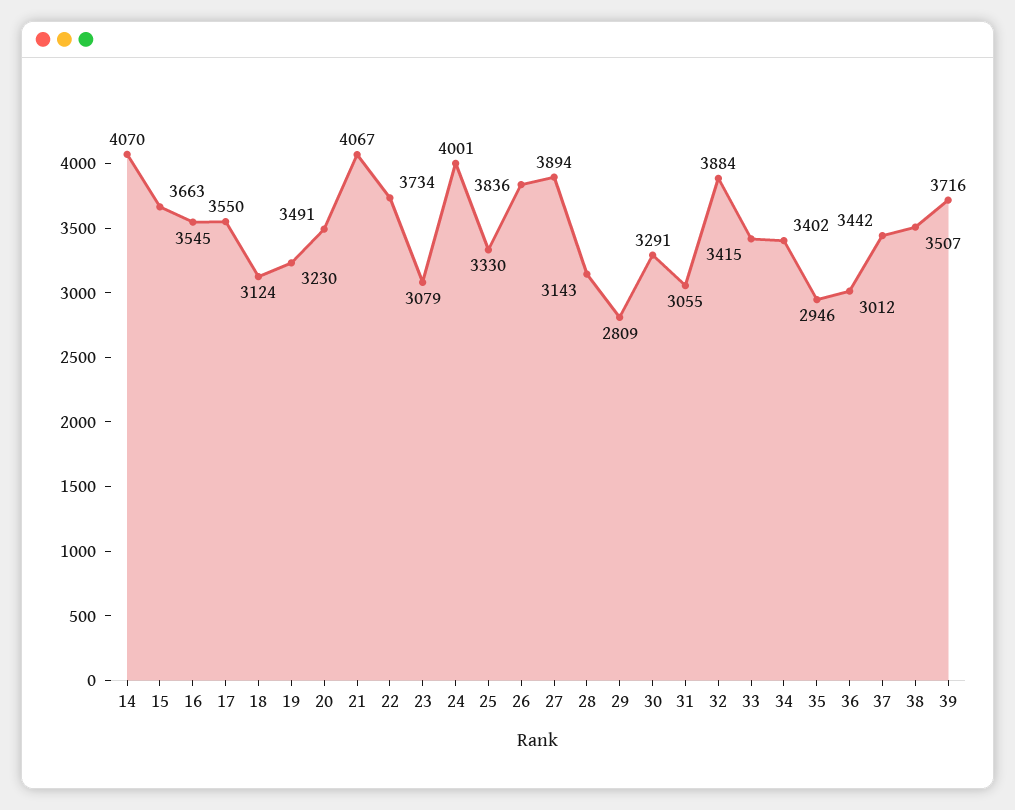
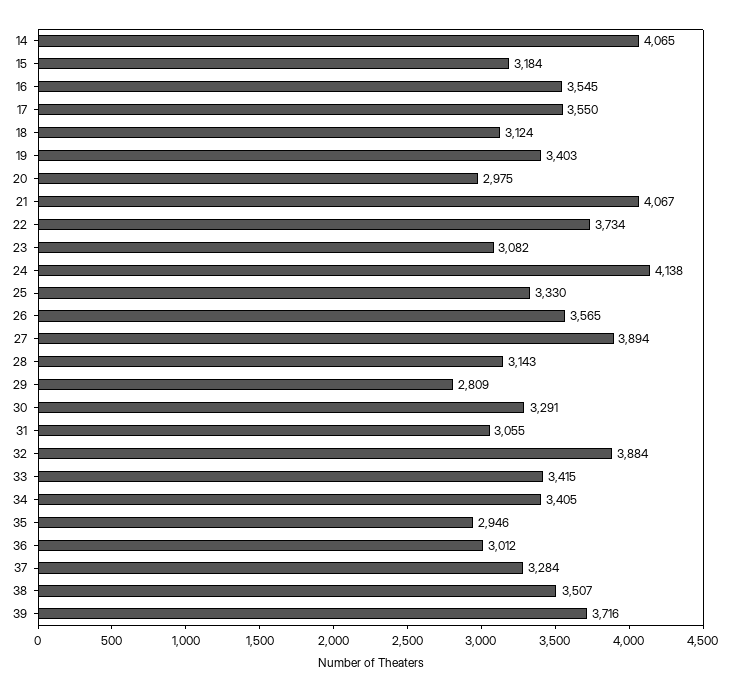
  {
-   "14": 4070,
+   "14": 4065,
-   "15": 3663,
+   "15": 3184,
    "16": 3545,
    "17": 3550,
    "18": 3124,
-   "19": 3230,
+   "19": 3403,
-   "20": 3491,
+   "20": 2975,
    "21": 4067,
    "22": 3734,
-   "23": 3079,
+   "23": 3082,
-   "24": 4001,
+   "24": 4138,
    "25": 3330,
-   "26": 3836,
+   "26": 3565,
    "27": 3894,
    "28": 3143,
    "29": 2809,
    "30": 3291,
    "31": 3055,
    "32": 3884,
    "33": 3415,
-   "34": 3402,
+   "34": 3405,
    "35": 2946,
    "36": 3012,
-   "37": 3442,
+   "37": 3284,
    "38": 3507,
    "39": 3716
  }

